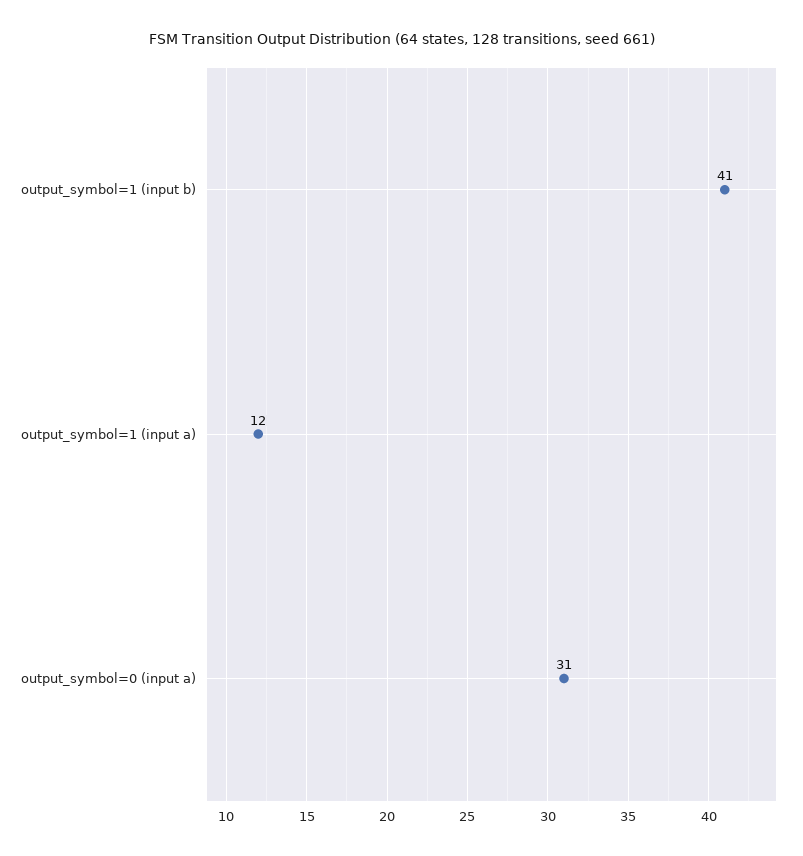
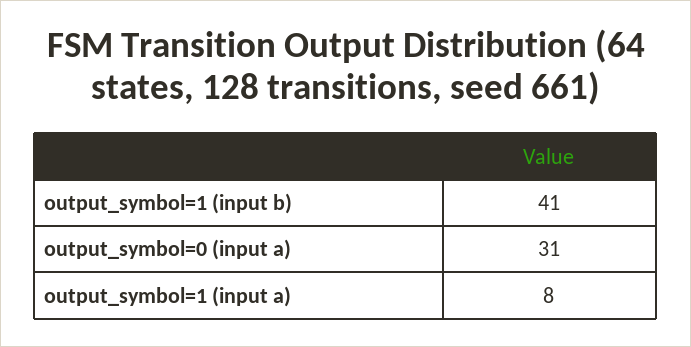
  {
    "output_symbol=1 (input b)": 41,
-   "output_symbol=1 (input a)": 12,
+   "output_symbol=1 (input a)": 8,
    "output_symbol=0 (input a)": 31
  }

